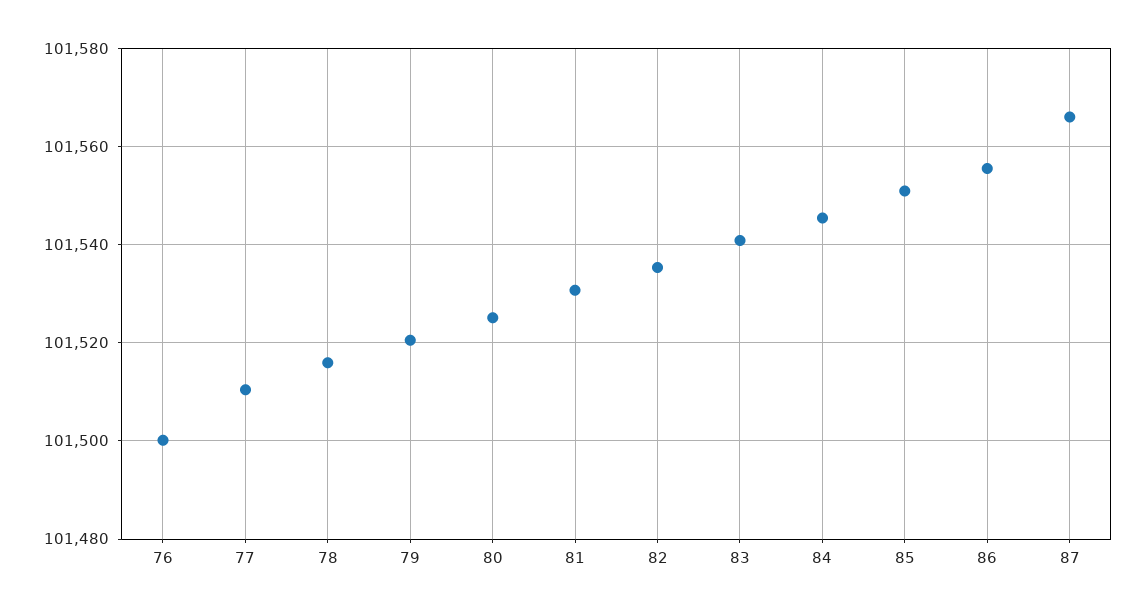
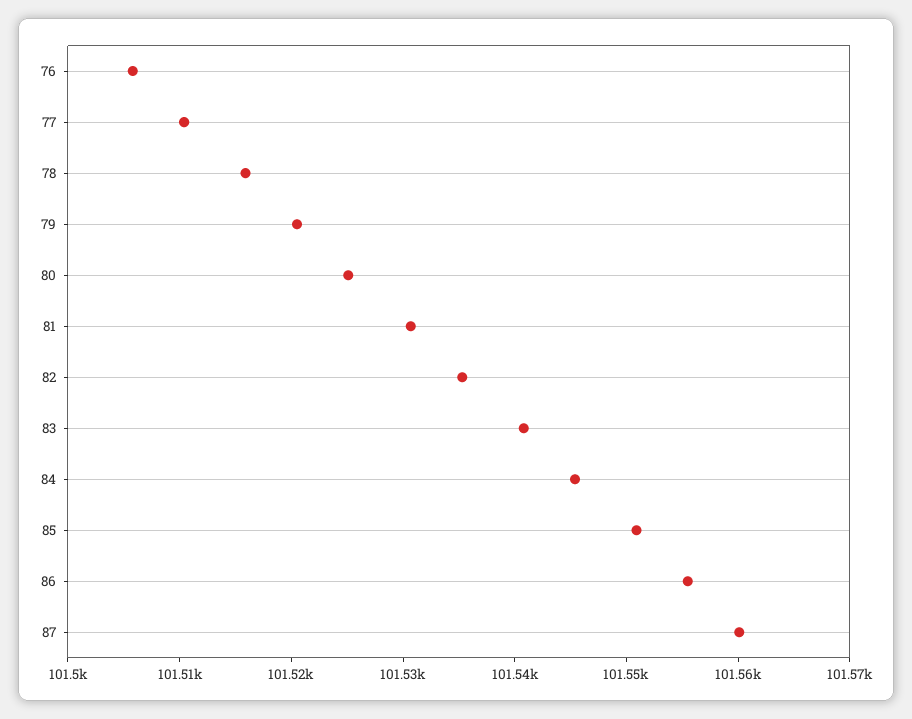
  {
-   "76": 101500,
+   "76": 101506,
    "77": 101510,
    "78": 101516,
    "79": 101520,
    "80": 101526,
    "81": 101530,
    "82": 101536,
    "83": 101540,
    "84": 101546,
    "85": 101550,
    "86": 101556,
-   "87": 101566
+   "87": 101560
  }

